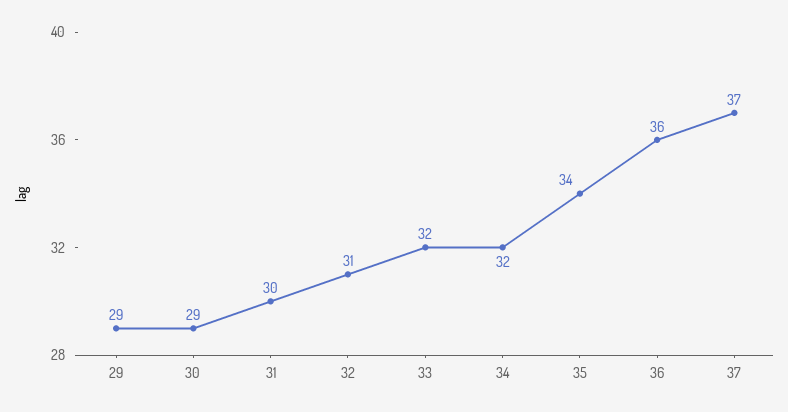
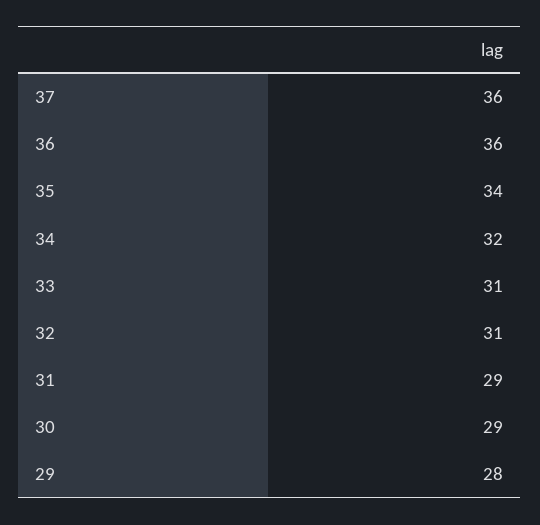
  {
-   "29": 29,
+   "29": 28,
    "30": 29,
-   "31": 30,
+   "31": 29,
    "32": 31,
-   "33": 32,
+   "33": 31,
    "34": 32,
    "35": 34,
    "36": 36,
-   "37": 37
+   "37": 36
  }

